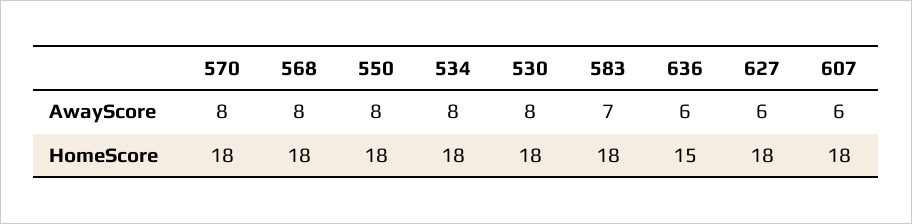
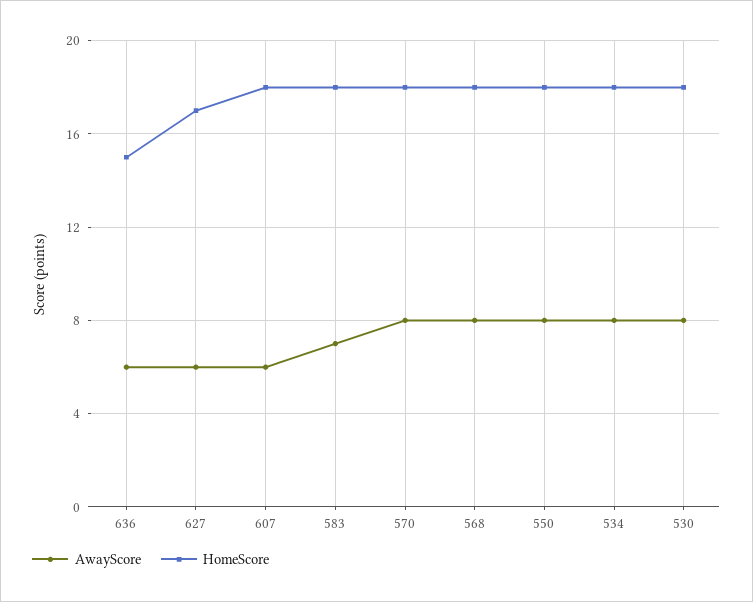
  {
    "AwayScore": {
      "570": 8,
      "568": 8,
      "550": 8,
      "534": 8,
      "530": 8,
      "583": 7,
      "636": 6,
      "627": 6,
      "607": 6
    },
    "HomeScore": {
      "570": 18,
      "568": 18,
      "550": 18,
      "534": 18,
      "530": 18,
      "583": 18,
      "636": 15,
-     "627": 18,
+     "627": 17,
      "607": 18
    }
  }

